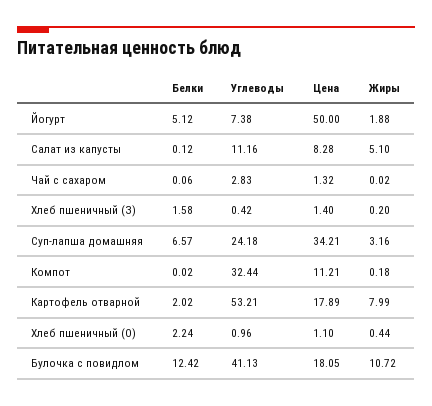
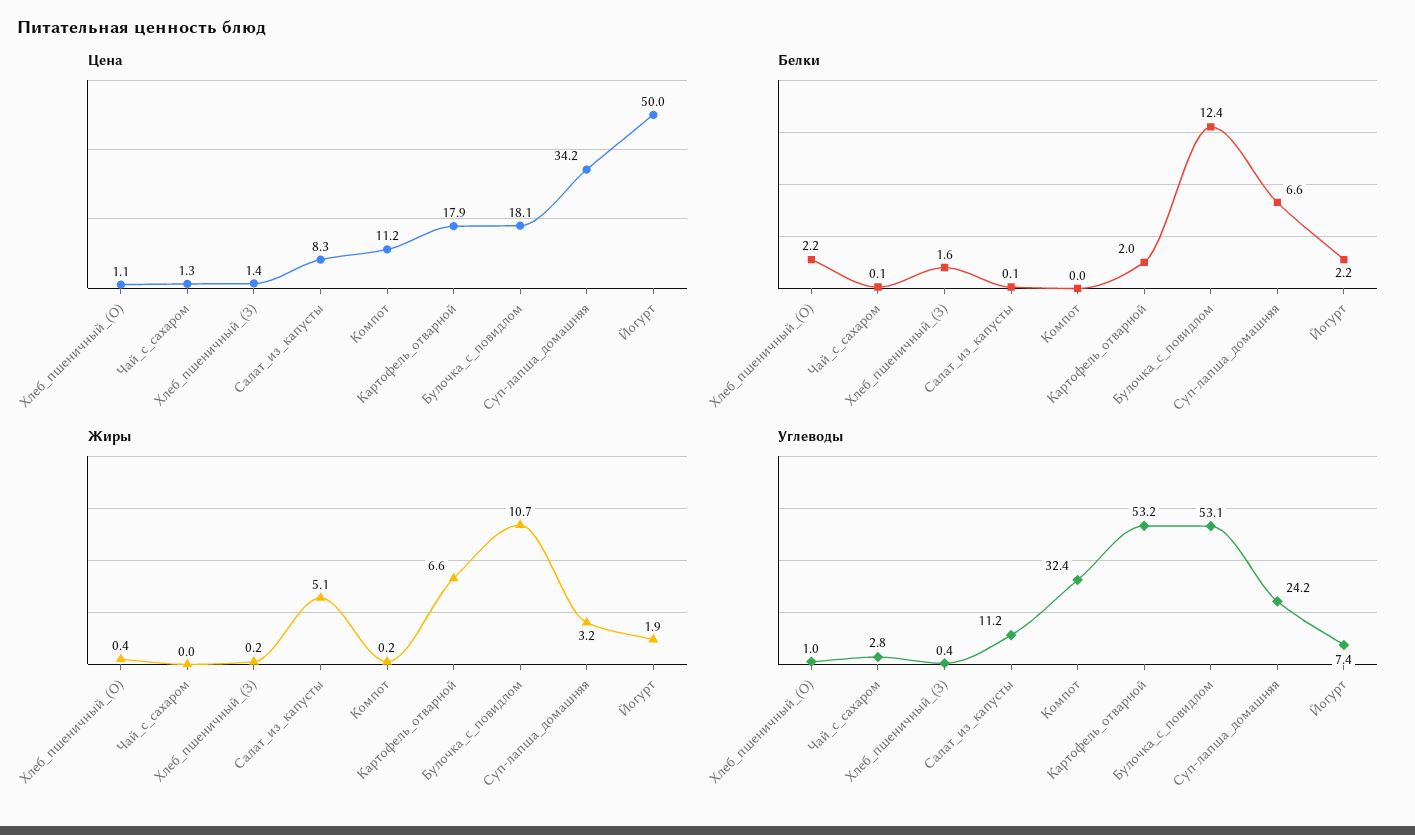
  {
    "Белки": {
-     "Йогурт": 5.12,
+     "Йогурт": 2.2,
      "Салат из капусты": 0.12,
      "Чай с сахаром": 0.06,
      "Хлеб пшеничный (З)": 1.58,
      "Суп-лапша домашняя": 6.57,
      "Компот": 0.02,
      "Картофель отварной": 2.02,
      "Хлеб пшеничный (О)": 2.24,
      "Булочка с повидлом": 12.42
    },
    "Углеводы": {
      "Йогурт": 7.38,
      "Салат из капусты": 11.16,
      "Чай с сахаром": 2.83,
      "Хлеб пшеничный (З)": 0.42,
      "Суп-лапша домашняя": 24.18,
      "Компот": 32.44,
      "Картофель отварной": 53.21,
      "Хлеб пшеничный (О)": 0.96,
-     "Булочка с повидлом": 41.13
+     "Булочка с повидлом": 53.1
    },
    "Цена": {
      "Йогурт": 50,
      "Салат из капусты": 8.28,
      "Чай с сахаром": 1.32,
      "Хлеб пшеничный (З)": 1.4,
      "Суп-лапша домашняя": 34.21,
      "Компот": 11.21,
      "Картофель отварной": 17.89,
      "Хлеб пшеничный (О)": 1.1,
      "Булочка с повидлом": 18.05
    },
    "Жиры": {
      "Йогурт": 1.88,
      "Салат из капусты": 5.1,
      "Чай с сахаром": 0.02,
      "Хлеб пшеничный (З)": 0.2,
      "Суп-лапша домашняя": 3.16,
      "Компот": 0.18,
-     "Картофель отварной": 7.99,
+     "Картофель отварной": 6.6,
      "Хлеб пшеничный (О)": 0.44,
      "Булочка с повидлом": 10.72
    }
  }

